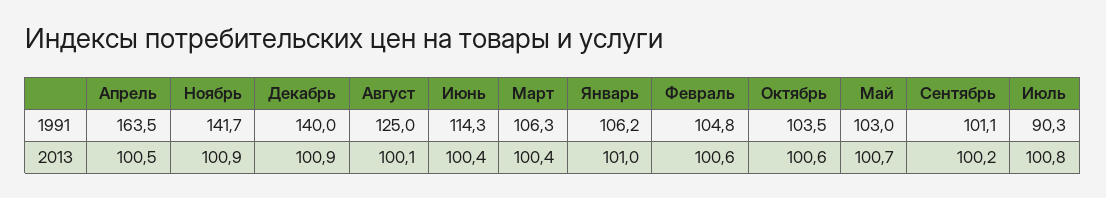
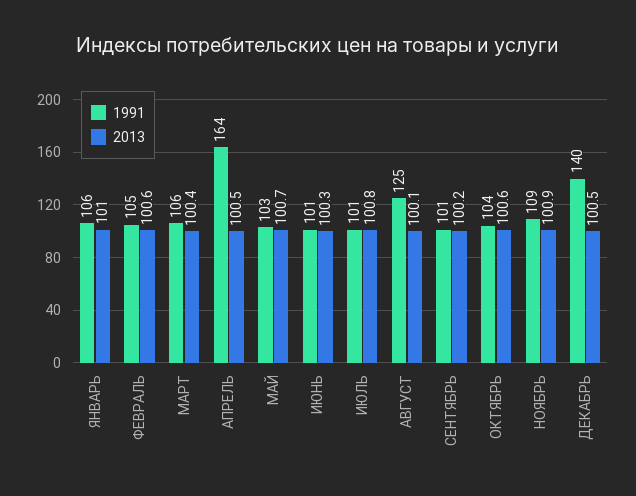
  {
    "1991": {
      "Апрель": 163.5,
-     "Ноябрь": 141.7,
+     "Ноябрь": 109,
      "Декабрь": 140,
      "Август": 125,
-     "Июнь": 114.3,
+     "Июнь": 101,
      "Март": 106.3,
      "Январь": 106.2,
      "Февраль": 104.8,
      "Октябрь": 103.5,
      "Май": 103,
      "Сентябрь": 101.1,
-     "Июль": 90.3
+     "Июль": 101
    },
    "2013": {
      "Апрель": 100.5,
      "Ноябрь": 100.9,
-     "Декабрь": 100.9,
+     "Декабрь": 100.5,
      "Август": 100.1,
-     "Июнь": 100.4,
+     "Июнь": 100.3,
      "Март": 100.4,
      "Январь": 101,
      "Февраль": 100.6,
      "Октябрь": 100.6,
      "Май": 100.7,
      "Сентябрь": 100.2,
      "Июль": 100.8
    }
  }

